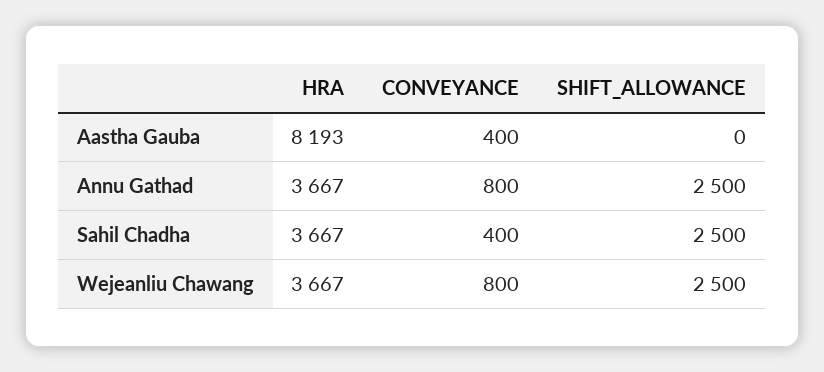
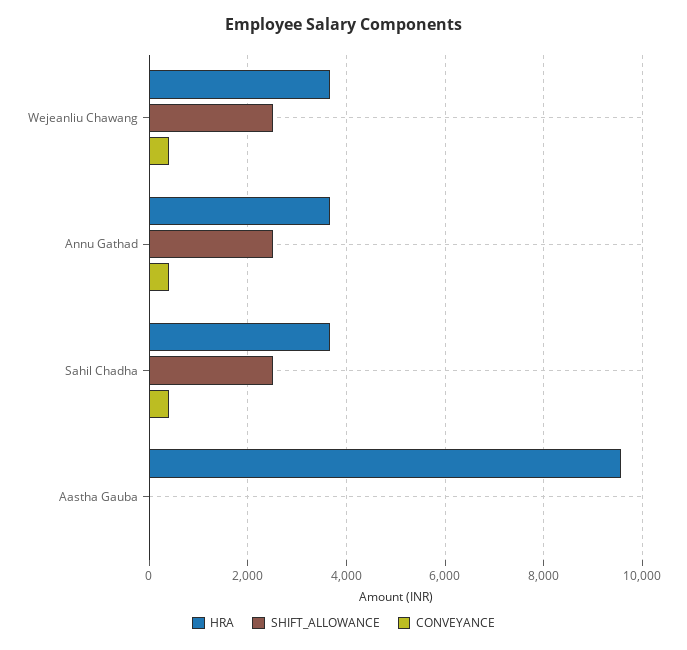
  {
    "HRA": {
-     "Aastha Gauba": 8193,
+     "Aastha Gauba": 9600,
      "Annu Gathad": 3667,
      "Sahil Chadha": 3667,
      "Wejeanliu Chawang": 3667
    },
    "CONVEYANCE": {
-     "Aastha Gauba": 400,
+     "Aastha Gauba": 0,
-     "Annu Gathad": 800,
+     "Annu Gathad": 400,
      "Sahil Chadha": 400,
-     "Wejeanliu Chawang": 800
+     "Wejeanliu Chawang": 400
    },
    "SHIFT_ALLOWANCE": {
      "Aastha Gauba": 0,
      "Annu Gathad": 2500,
      "Sahil Chadha": 2500,
      "Wejeanliu Chawang": 2500
    }
  }

